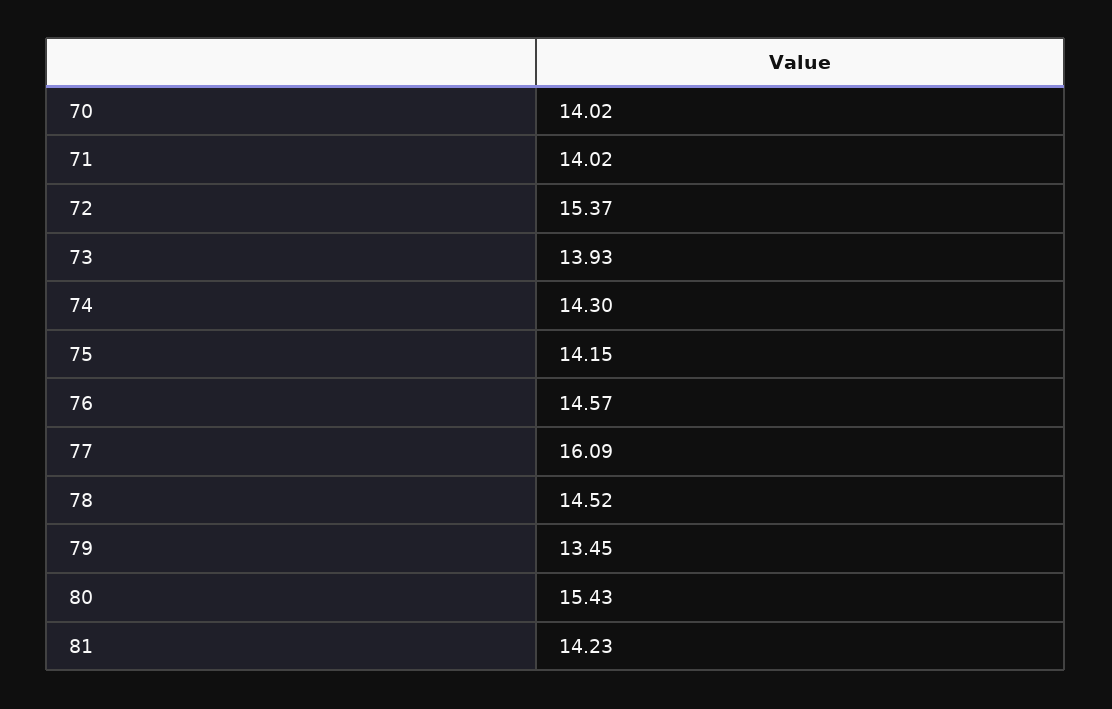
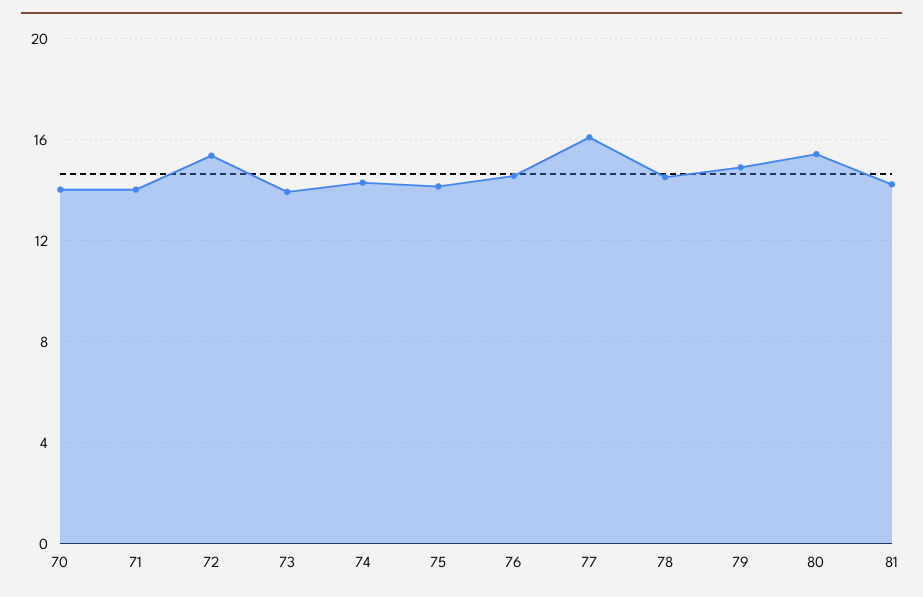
  {
    "70": 14.02,
    "71": 14.02,
    "72": 15.37,
    "73": 13.93,
    "74": 14.3,
    "75": 14.15,
    "76": 14.57,
    "77": 16.09,
    "78": 14.52,
-   "79": 13.45,
+   "79": 15,
    "80": 15.43,
    "81": 14.23
  }

